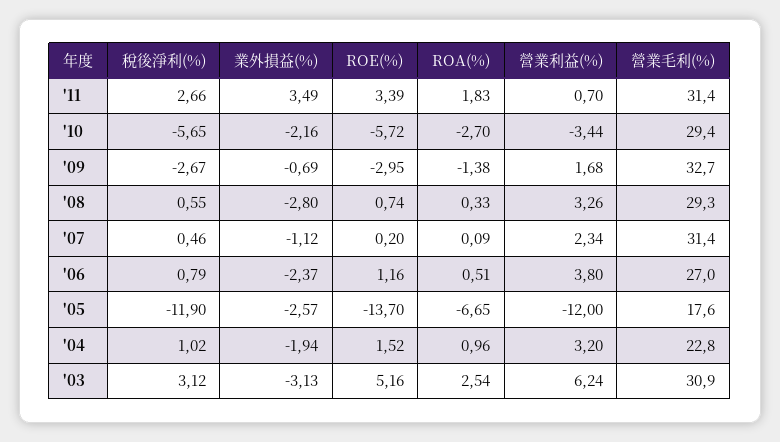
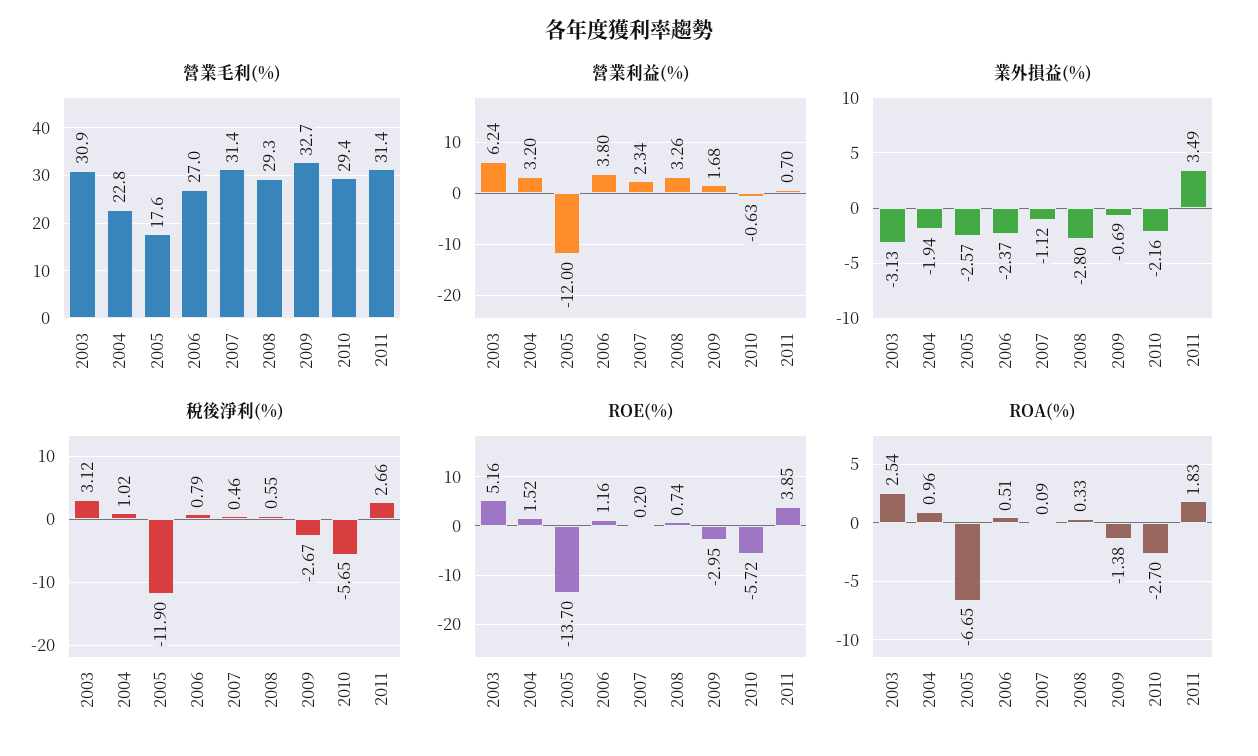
  {
    "稅後淨利(%)": {
      "'11": 2.66,
      "'10": -5.65,
      "'09": -2.67,
      "'08": 0.55,
      "'07": 0.46,
      "'06": 0.79,
      "'05": -11.9,
      "'04": 1.02,
      "'03": 3.12
    },
    "業外損益(%)": {
      "'11": 3.49,
      "'10": -2.16,
      "'09": -0.69,
      "'08": -2.8,
      "'07": -1.12,
      "'06": -2.37,
      "'05": -2.57,
      "'04": -1.94,
      "'03": -3.13
    },
    "ROE(%)": {
-     "'11": 3.39,
+     "'11": 3.85,
      "'10": -5.72,
      "'09": -2.95,
      "'08": 0.74,
      "'07": 0.2,
      "'06": 1.16,
      "'05": -13.7,
      "'04": 1.52,
      "'03": 5.16
    },
    "ROA(%)": {
      "'11": 1.83,
      "'10": -2.7,
      "'09": -1.38,
      "'08": 0.33,
      "'07": 0.09,
      "'06": 0.51,
      "'05": -6.65,
      "'04": 0.96,
      "'03": 2.54
    },
    "營業利益(%)": {
      "'11": 0.7,
-     "'10": -3.44,
+     "'10": -0.63,
      "'09": 1.68,
      "'08": 3.26,
      "'07": 2.34,
      "'06": 3.8,
      "'05": -12,
      "'04": 3.2,
      "'03": 6.24
    },
    "營業毛利(%)": {
      "'11": 31.4,
      "'10": 29.4,
      "'09": 32.7,
      "'08": 29.3,
      "'07": 31.4,
      "'06": 27,
      "'05": 17.6,
      "'04": 22.8,
      "'03": 30.9
    }
  }

